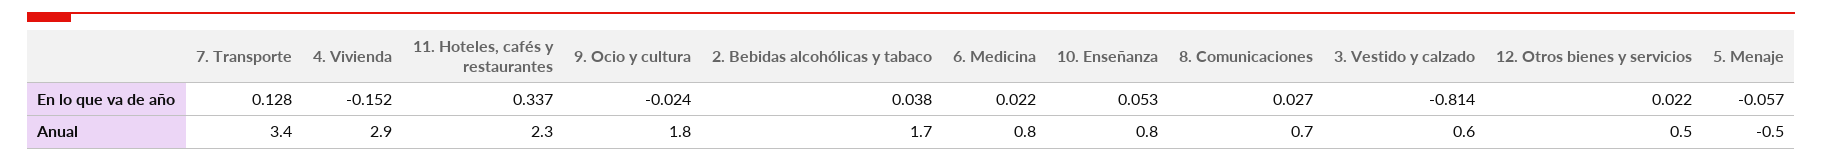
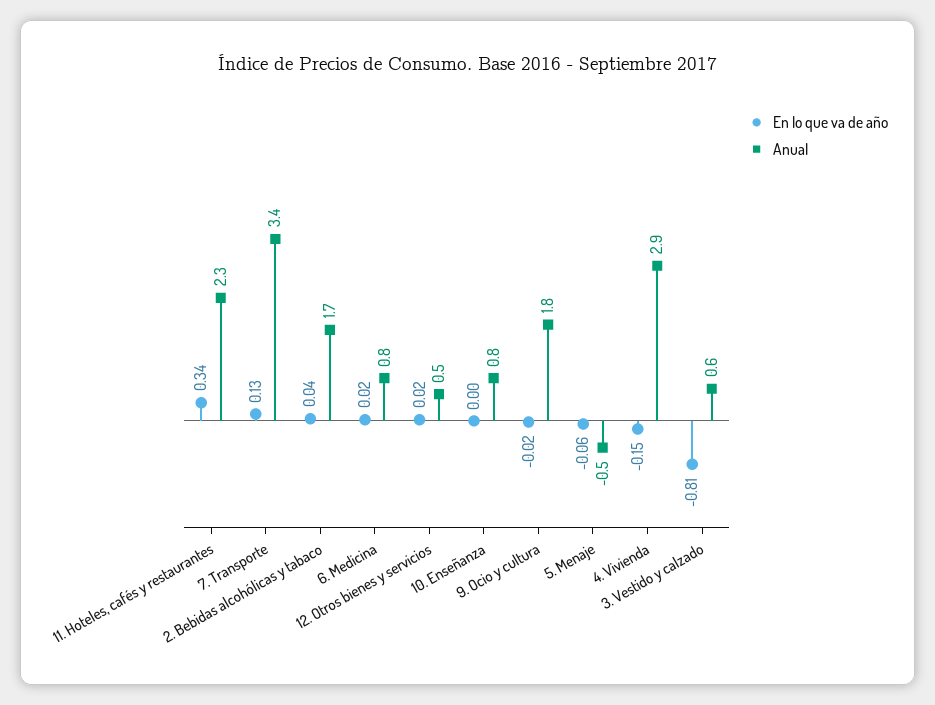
  {
    "En lo que va de año": {
      "7. Transporte": 0.128,
      "4. Vivienda": -0.152,
      "11. Hoteles, cafés y restaurantes": 0.337,
      "9. Ocio y cultura": -0.024,
      "2. Bebidas alcohólicas y tabaco": 0.038,
      "6. Medicina": 0.022,
-     "10. Enseñanza": 0.053,
+     "10. Enseñanza": 0,
-     "8. Comunicaciones": 0.027,
      "3. Vestido y calzado": -0.814,
      "12. Otros bienes y servicios": 0.022,
      "5. Menaje": -0.057
    },
    "Anual": {
      "7. Transporte": 3.4,
      "4. Vivienda": 2.9,
      "11. Hoteles, cafés y restaurantes": 2.3,
      "9. Ocio y cultura": 1.8,
      "2. Bebidas alcohólicas y tabaco": 1.7,
      "6. Medicina": 0.8,
      "10. Enseñanza": 0.8,
-     "8. Comunicaciones": 0.7,
      "3. Vestido y calzado": 0.6,
      "12. Otros bienes y servicios": 0.5,
      "5. Menaje": -0.5
    }
  }

